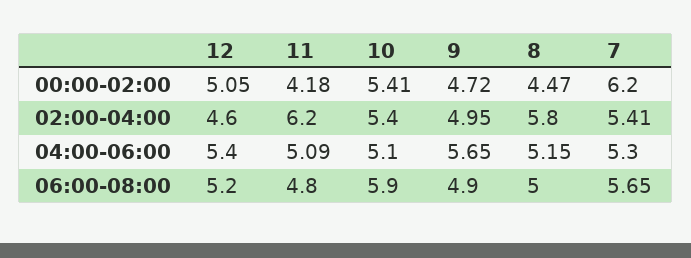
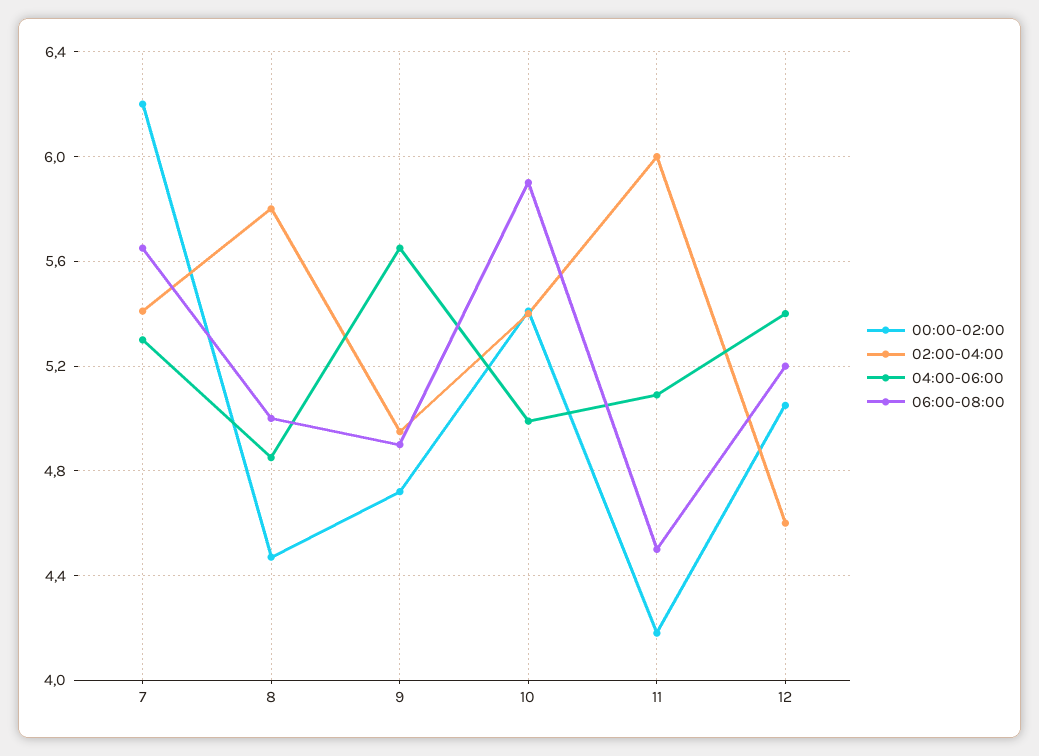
  {
    "00:00-02:00": {
      "12": 5.05,
      "11": 4.18,
      "10": 5.41,
      "9": 4.72,
      "8": 4.47,
      "7": 6.2
    },
    "02:00-04:00": {
      "12": 4.6,
-     "11": 6.2,
+     "11": 6,
      "10": 5.4,
      "9": 4.95,
      "8": 5.8,
      "7": 5.41
    },
    "04:00-06:00": {
      "12": 5.4,
      "11": 5.09,
-     "10": 5.1,
+     "10": 5,
      "9": 5.65,
-     "8": 5.15,
+     "8": 4.85,
      "7": 5.3
    },
    "06:00-08:00": {
      "12": 5.2,
-     "11": 4.8,
+     "11": 4.5,
      "10": 5.9,
      "9": 4.9,
      "8": 5,
      "7": 5.65
    }
  }

